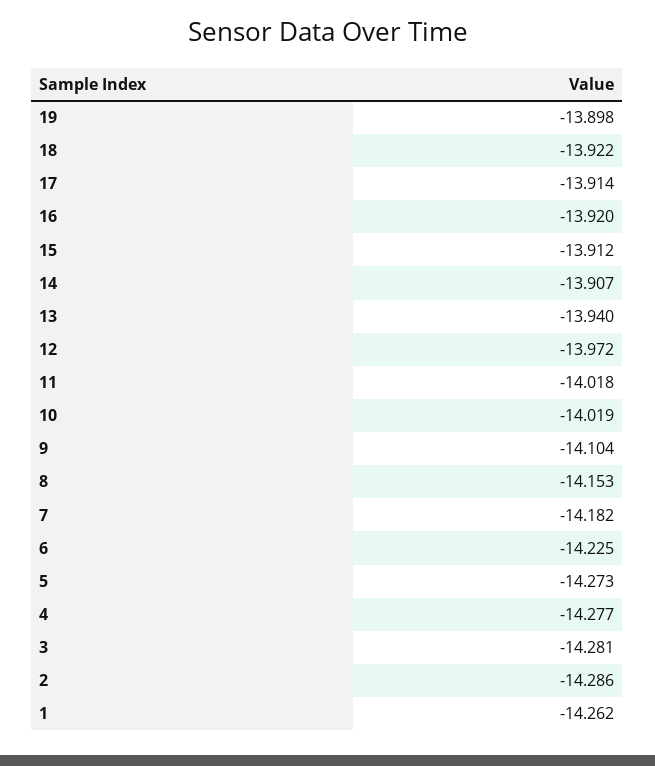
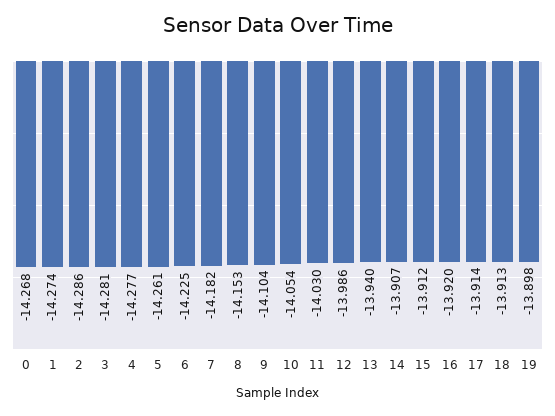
  {
    "19": -13.898,
-   "18": -13.922,
+   "18": -13.913,
    "17": -13.914,
    "16": -13.92,
    "15": -13.912,
    "14": -13.907,
    "13": -13.94,
-   "12": -13.972,
+   "12": -13.986,
-   "11": -14.018,
+   "11": -14.03,
-   "10": -14.019,
+   "10": -14.054,
    "9": -14.104,
    "8": -14.153,
    "7": -14.182,
    "6": -14.225,
-   "5": -14.273,
+   "5": -14.261,
    "4": -14.277,
    "3": -14.281,
    "2": -14.286,
-   "1": -14.262
+   "1": -14.274,
+   "0": -14.268
  }

